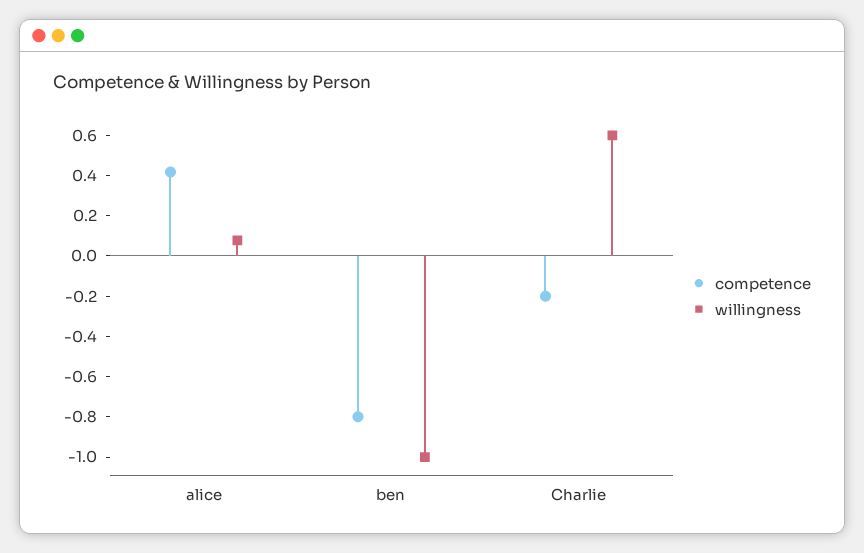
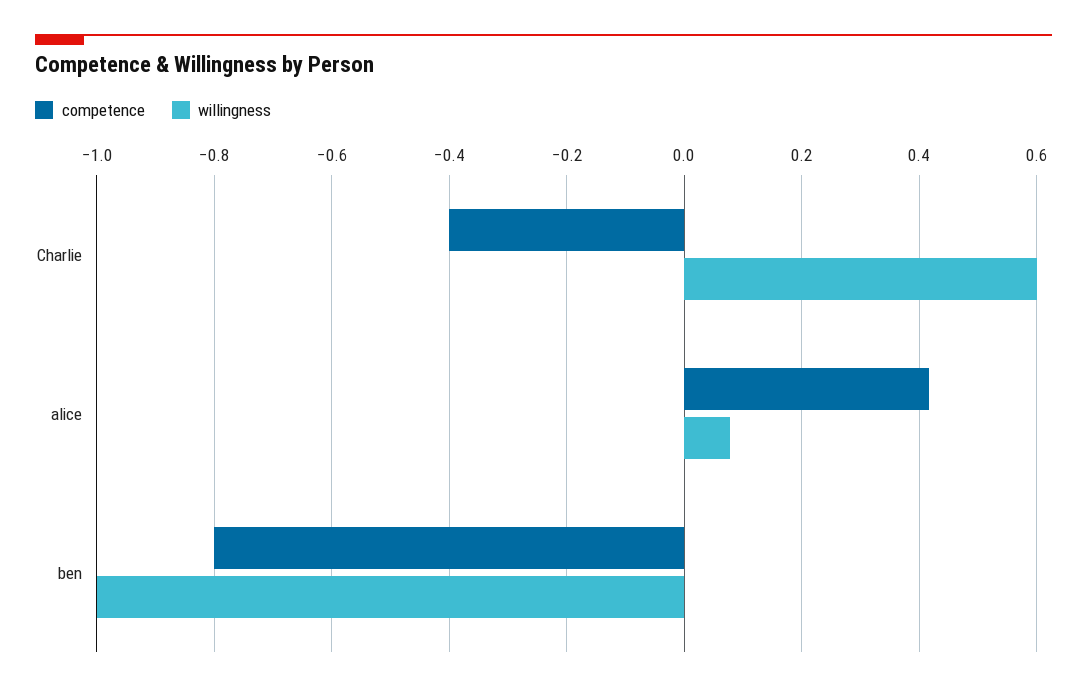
  {
    "competence": {
      "alice": 0.42,
      "ben": -0.8,
-     "Charlie": -0.2
+     "Charlie": -0.4
    },
    "willingness": {
      "alice": 0.08,
      "ben": -1,
      "Charlie": 0.6
    }
  }

